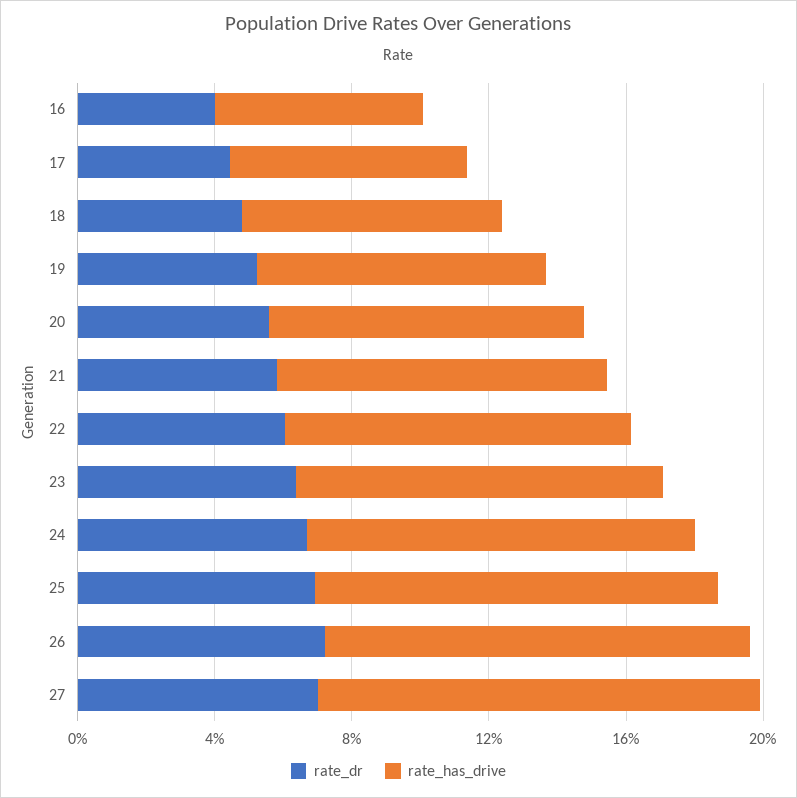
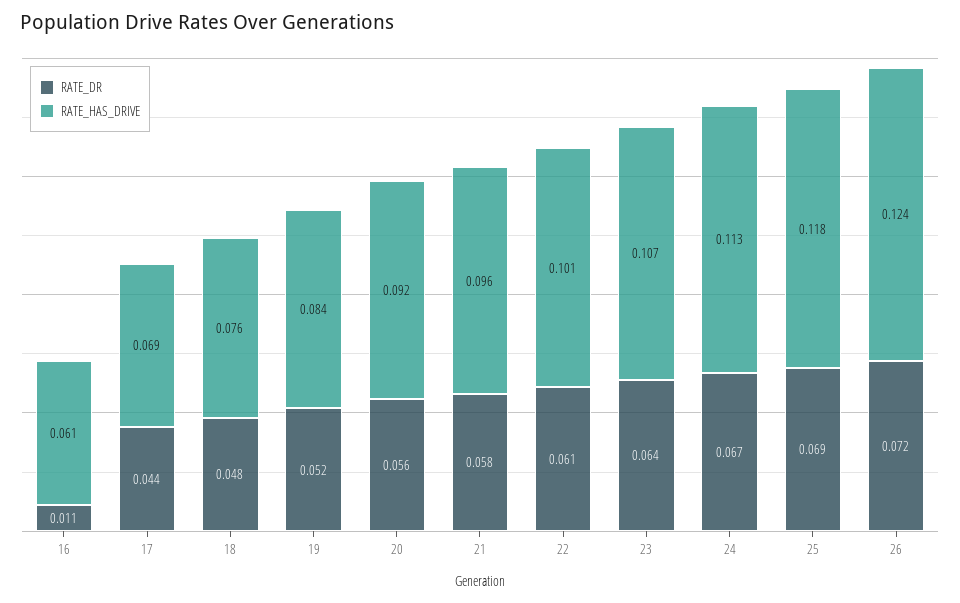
  {
    "rate_dr": {
-     "16": 0.04,
+     "16": 0.011,
      "17": 0.044,
      "18": 0.048,
      "19": 0.052,
      "20": 0.056,
      "21": 0.058,
      "22": 0.061,
      "23": 0.064,
      "24": 0.067,
      "25": 0.069,
-     "26": 0.072,
+     "26": 0.072
-     "27": 0.07
    },
    "rate_has_drive": {
      "16": 0.061,
      "17": 0.069,
      "18": 0.076,
      "19": 0.084,
      "20": 0.092,
      "21": 0.096,
      "22": 0.101,
      "23": 0.107,
      "24": 0.113,
      "25": 0.118,
-     "26": 0.124,
+     "26": 0.124
-     "27": 0.13
    }
  }

